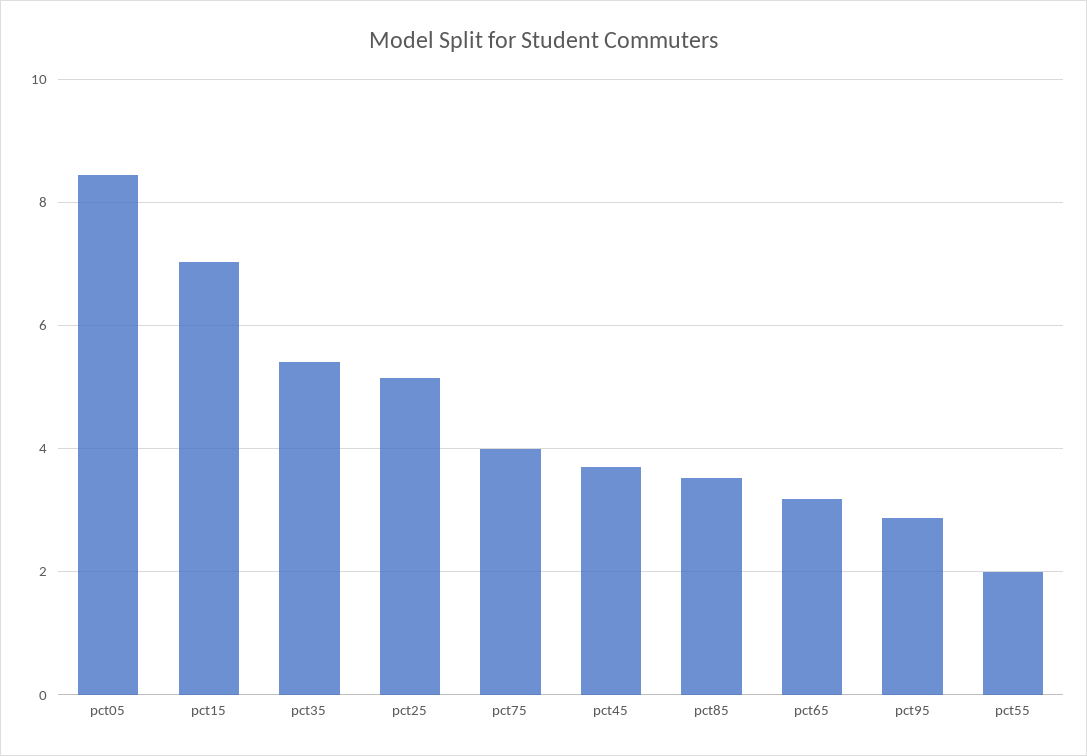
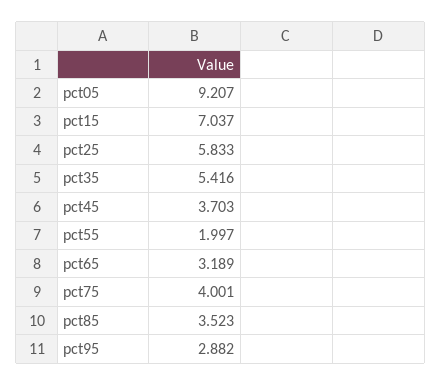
  {
-   "pct05": 8.4,
+   "pct05": 9.207,
    "pct15": 7.037,
    "pct35": 5.416,
-   "pct25": 5.2,
+   "pct25": 5.833,
    "pct75": 4.001,
    "pct45": 3.703,
    "pct85": 3.523,
    "pct65": 3.189,
    "pct95": 2.882,
    "pct55": 1.997
  }

